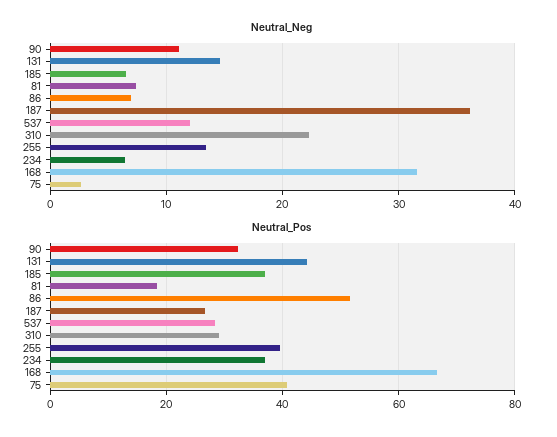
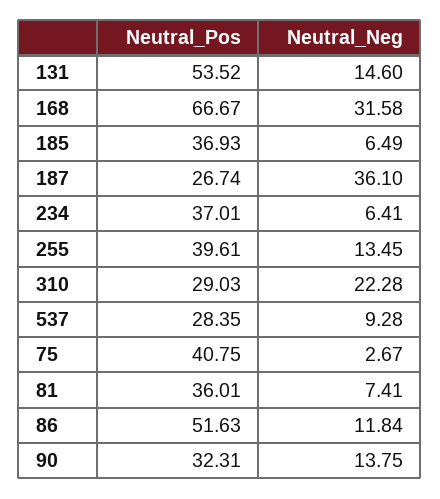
  {
    "Neutral_Neg": {
-     "90": 11,
+     "90": 13.75,
      "131": 14.6,
      "185": 6.49,
      "81": 7.41,
-     "86": 7,
+     "86": 11.84,
      "187": 36.1,
-     "537": 12,
+     "537": 9.28,
      "310": 22.28,
      "255": 13.45,
      "234": 6.41,
      "168": 31.58,
      "75": 2.67
    },
    "Neutral_Pos": {
      "90": 32.31,
-     "131": 44,
+     "131": 53.52,
      "185": 36.93,
-     "81": 18,
+     "81": 36.01,
      "86": 51.63,
      "187": 26.74,
      "537": 28.35,
      "310": 29.03,
      "255": 39.61,
      "234": 37.01,
      "168": 66.67,
      "75": 40.75
    }
  }

